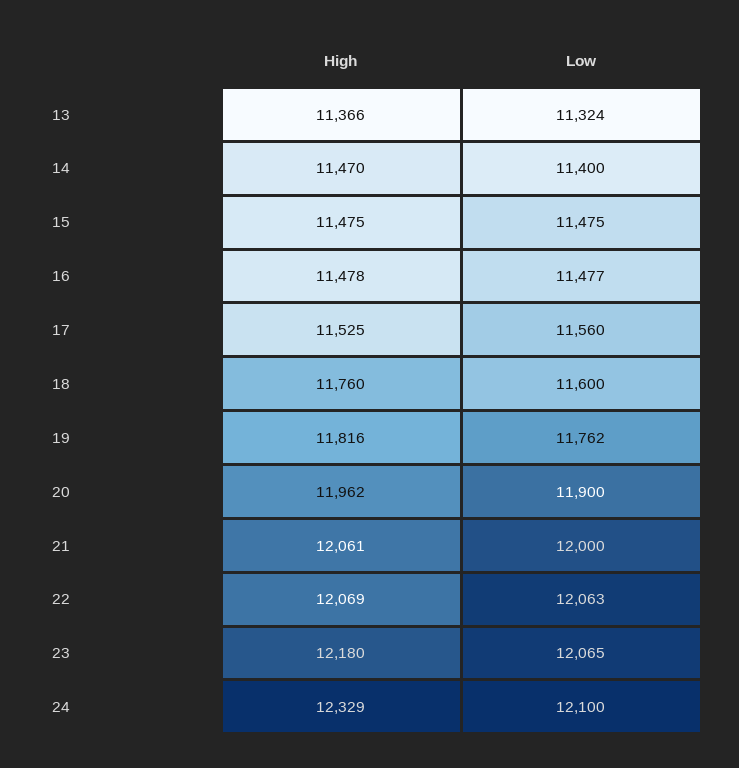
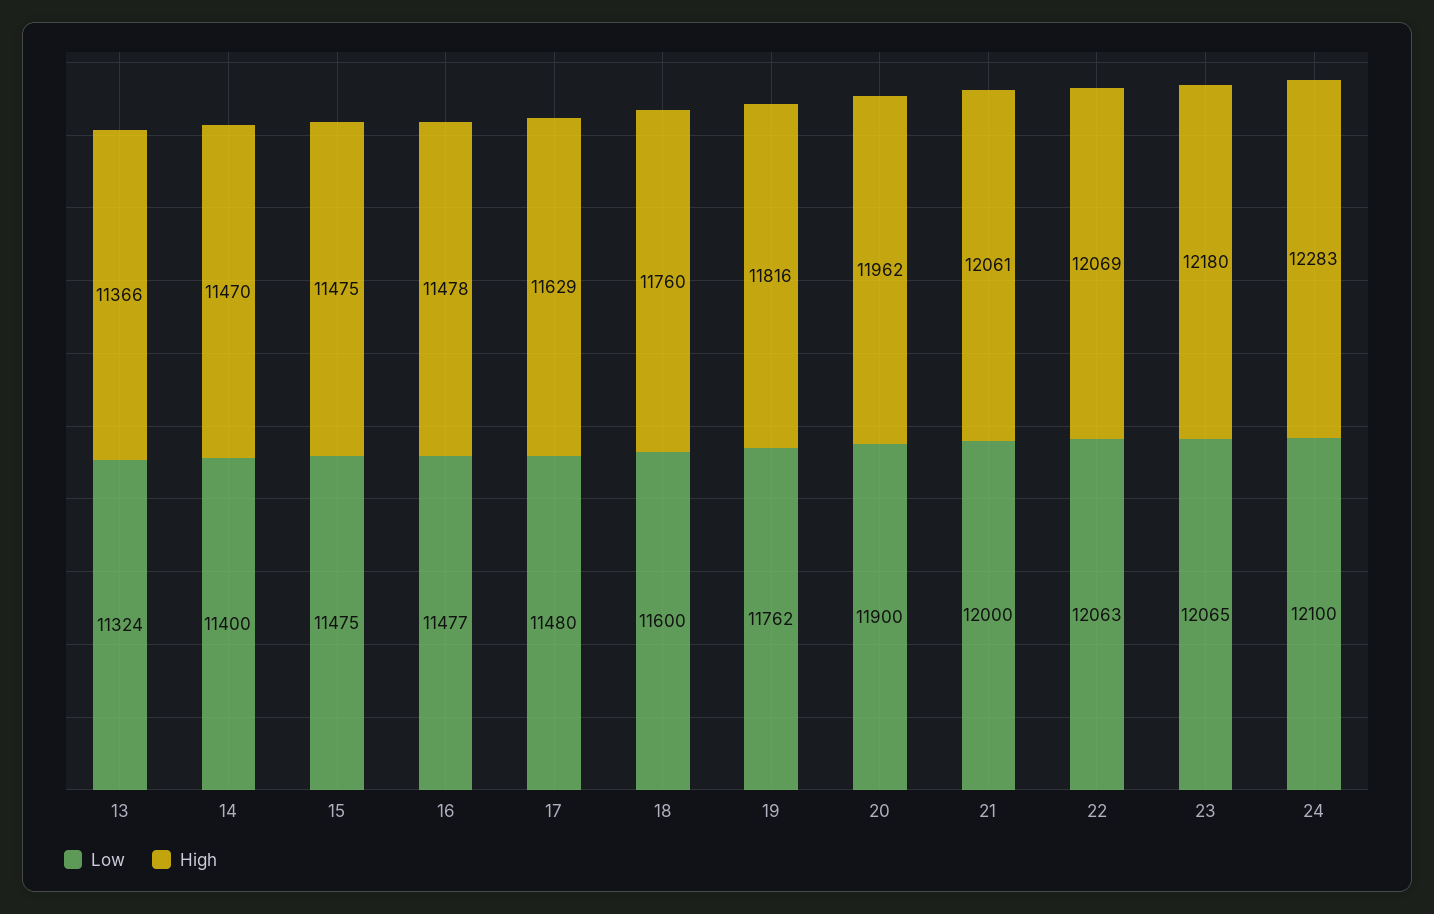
  {
    "High": {
      "13": 11366,
      "14": 11470,
      "15": 11475,
      "16": 11478,
-     "17": 11525,
+     "17": 11629,
      "18": 11760,
      "19": 11816,
      "20": 11962,
      "21": 12061,
      "22": 12069,
      "23": 12180,
-     "24": 12329
+     "24": 12283
    },
    "Low": {
      "13": 11324,
      "14": 11400,
      "15": 11475,
      "16": 11477,
-     "17": 11560,
+     "17": 11480,
      "18": 11600,
      "19": 11762,
      "20": 11900,
      "21": 12000,
      "22": 12063,
      "23": 12065,
      "24": 12100
    }
  }

